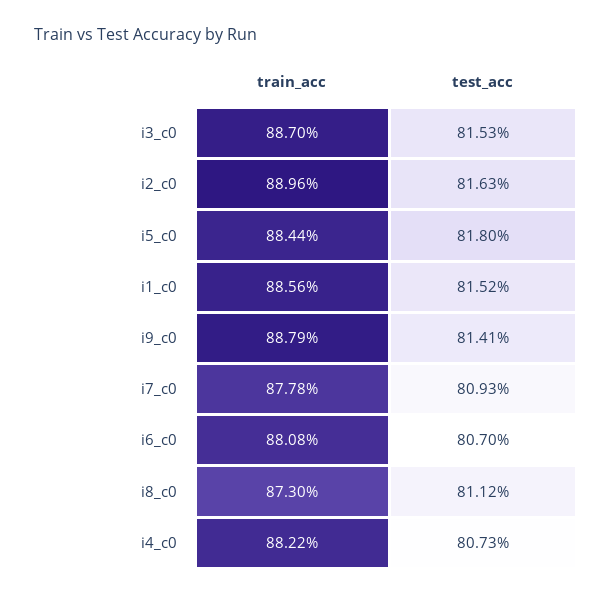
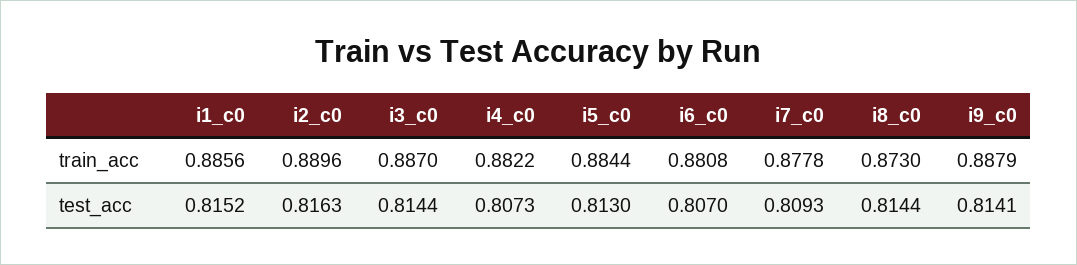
  {
    "train_acc": {
      "i3_c0": 0.887,
      "i2_c0": 0.8896,
      "i5_c0": 0.8844,
      "i1_c0": 0.8856,
      "i9_c0": 0.8879,
      "i7_c0": 0.8778,
      "i6_c0": 0.8808,
      "i8_c0": 0.873,
      "i4_c0": 0.8822
    },
    "test_acc": {
-     "i3_c0": 0.8153,
+     "i3_c0": 0.8144,
      "i2_c0": 0.8163,
-     "i5_c0": 0.818,
+     "i5_c0": 0.813,
      "i1_c0": 0.8152,
      "i9_c0": 0.8141,
      "i7_c0": 0.8093,
      "i6_c0": 0.807,
-     "i8_c0": 0.8112,
+     "i8_c0": 0.8144,
      "i4_c0": 0.8073
    }
  }

